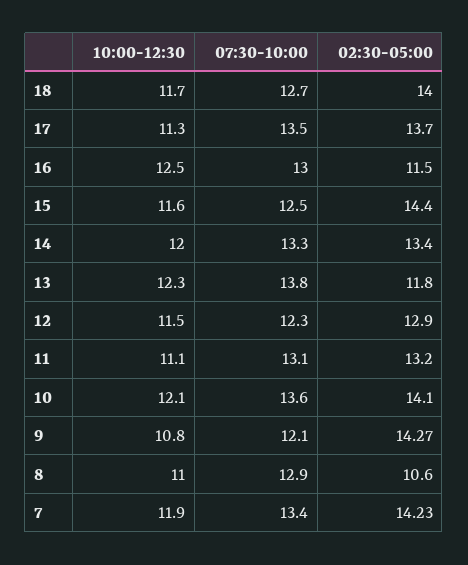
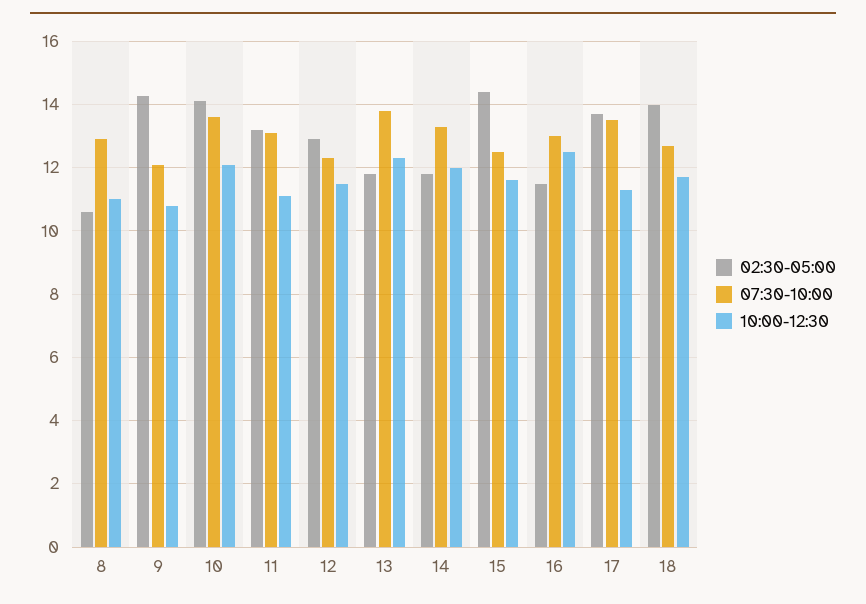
  {
    "10:00-12:30": {
      "18": 11.7,
      "17": 11.3,
      "16": 12.5,
      "15": 11.6,
      "14": 12,
      "13": 12.3,
      "12": 11.5,
      "11": 11.1,
      "10": 12.1,
      "9": 10.8,
-     "8": 11,
+     "8": 11
-     "7": 11.9
    },
    "07:30-10:00": {
      "18": 12.7,
      "17": 13.5,
      "16": 13,
      "15": 12.5,
      "14": 13.3,
      "13": 13.8,
      "12": 12.3,
      "11": 13.1,
      "10": 13.6,
      "9": 12.1,
-     "8": 12.9,
+     "8": 12.9
-     "7": 13.4
    },
    "02:30-05:00": {
      "18": 14,
      "17": 13.7,
      "16": 11.5,
      "15": 14.4,
-     "14": 13.4,
+     "14": 11.8,
      "13": 11.8,
      "12": 12.9,
      "11": 13.2,
      "10": 14.1,
      "9": 14.27,
-     "8": 10.6,
+     "8": 10.6
-     "7": 14.23
    }
  }

